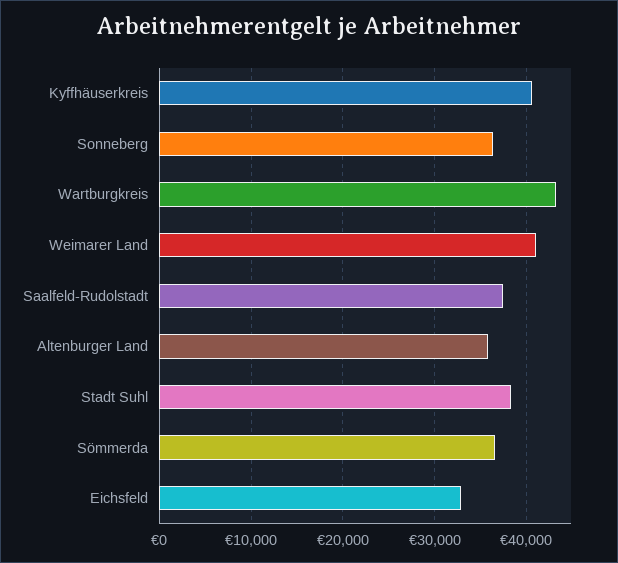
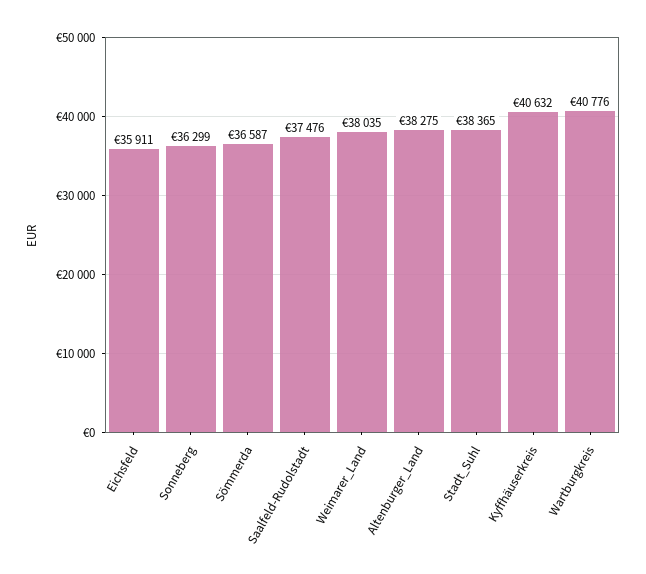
  {
    "Kyffhäuserkreis": 40632,
    "Sonneberg": 36299,
-   "Wartburgkreis": 43000,
+   "Wartburgkreis": 40776,
-   "Weimarer Land": 41000,
+   "Weimarer Land": 38035,
    "Saalfeld-Rudolstadt": 37476,
-   "Altenburger Land": 36000,
+   "Altenburger Land": 38275,
    "Stadt Suhl": 38365,
    "Sömmerda": 36587,
-   "Eichsfeld": 33000
+   "Eichsfeld": 35911
  }

